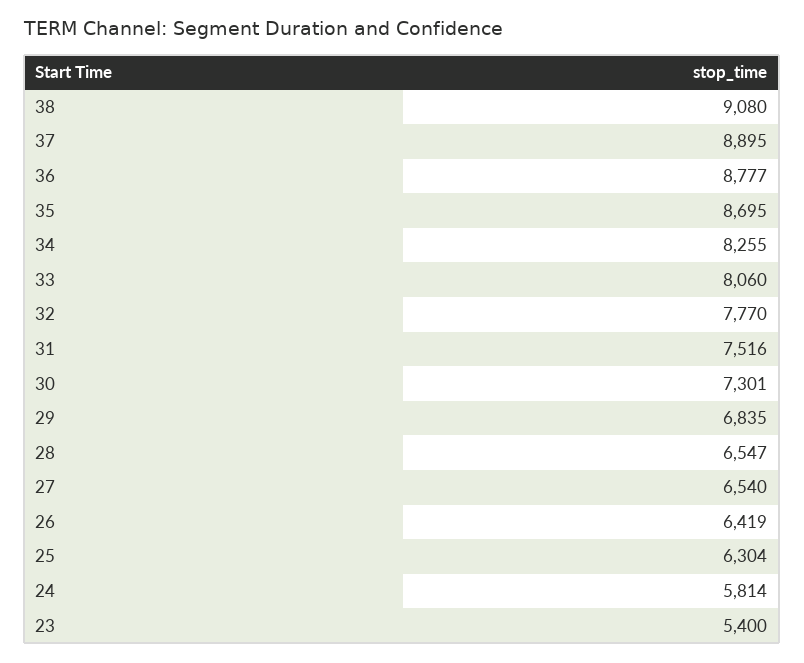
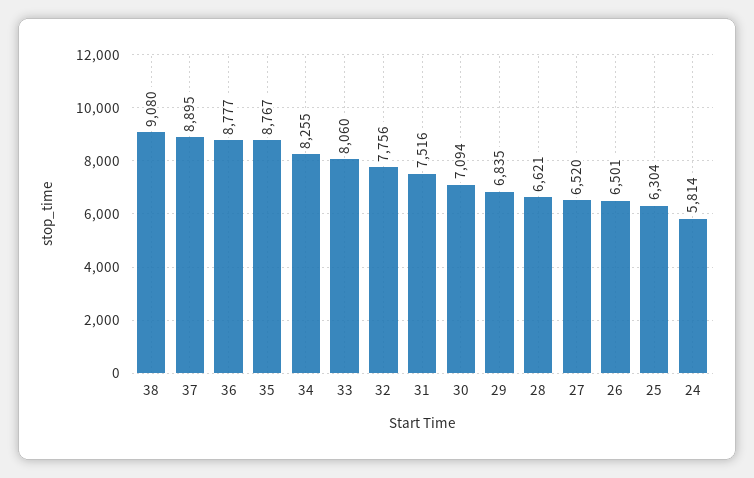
  {
    "38": 9080,
    "37": 8895,
    "36": 8777,
-   "35": 8695,
+   "35": 8767,
    "34": 8255,
    "33": 8060,
-   "32": 7770,
+   "32": 7756,
    "31": 7516,
-   "30": 7301,
+   "30": 7094,
    "29": 6835,
-   "28": 6547,
+   "28": 6621,
-   "27": 6540,
+   "27": 6520,
-   "26": 6419,
+   "26": 6501,
    "25": 6304,
-   "24": 5814,
+   "24": 5814
-   "23": 5400
  }

